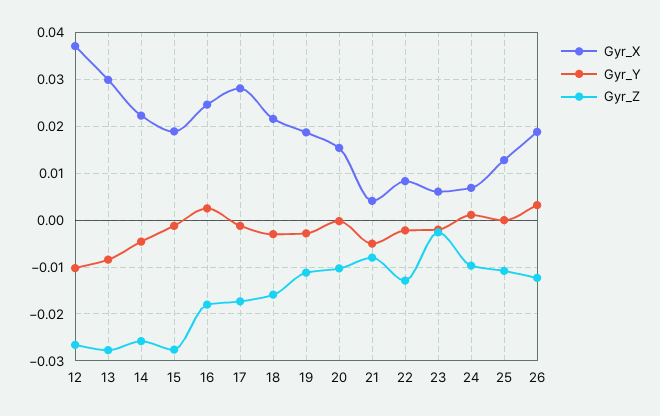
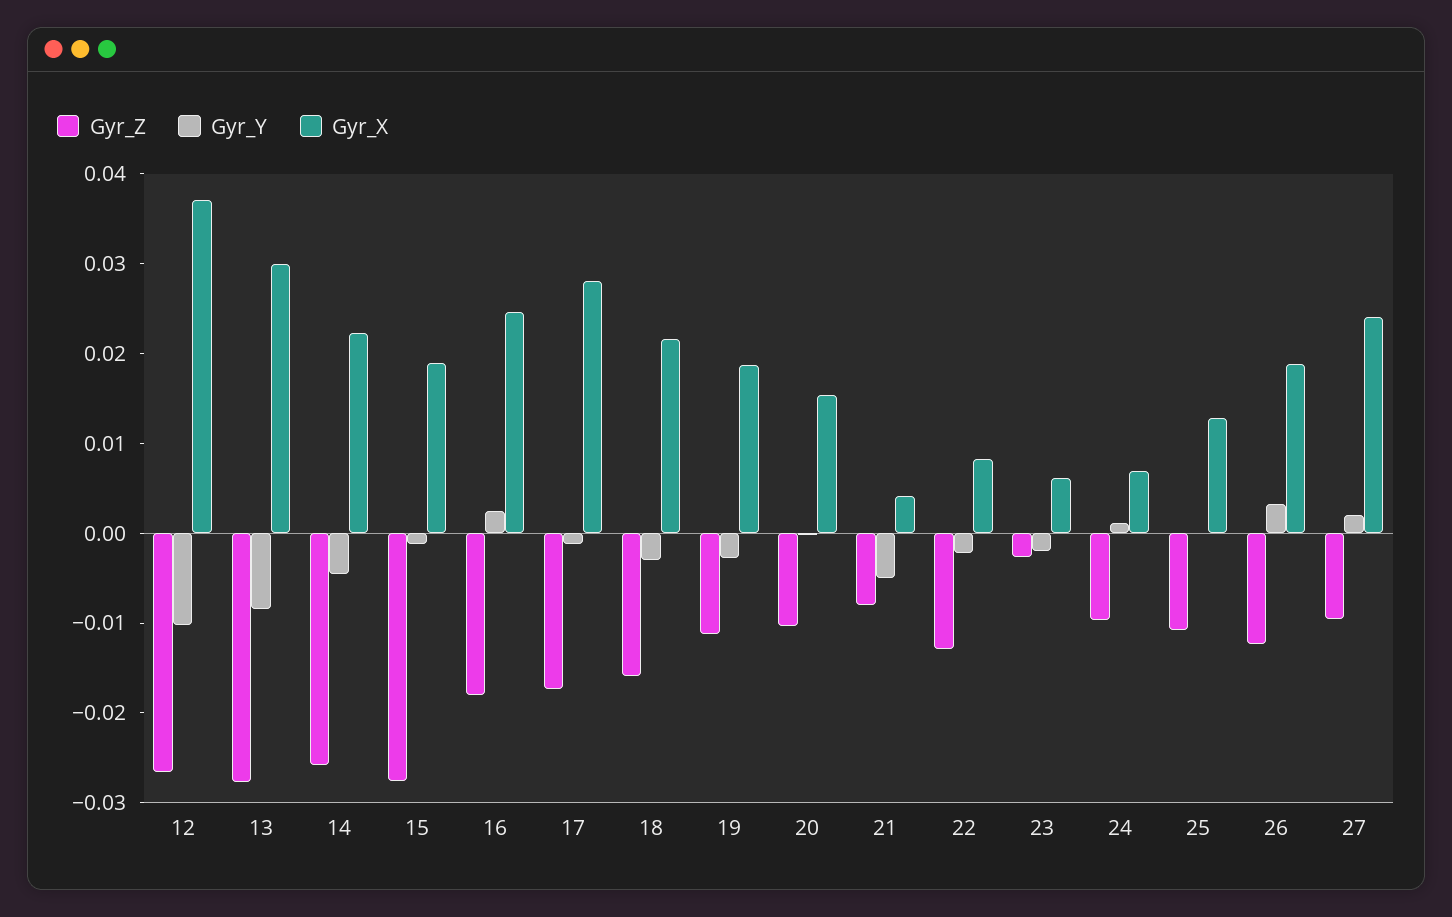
  {
    "Gyr_X": {
      "12": 0.038,
      "13": 0.03,
      "14": 0.022,
      "15": 0.018,
      "16": 0.024,
      "17": 0.028,
      "18": 0.022,
      "19": 0.018,
      "20": 0.016,
      "21": 0.004,
      "22": 0.008,
      "23": 0.006,
      "24": 0.006,
      "25": 0.012,
-     "26": 0.018
+     "26": 0.018,
+     "27": 0.024
    },
    "Gyr_Y": {
      "12": -0.01,
      "13": -0.008,
      "14": -0.004,
      "15": -0.002,
      "16": 0.002,
      "17": -0.002,
      "18": -0.004,
      "19": -0.002,
      "20": 0,
      "21": -0.006,
      "22": -0.002,
      "23": -0.002,
      "24": 0.002,
      "25": 0,
-     "26": 0.004
+     "26": 0.004,
+     "27": 0.002
    },
    "Gyr_Z": {
      "12": -0.026,
      "13": -0.028,
      "14": -0.026,
      "15": -0.028,
      "16": -0.018,
      "17": -0.018,
      "18": -0.016,
      "19": -0.012,
      "20": -0.01,
      "21": -0.008,
      "22": -0.012,
      "23": -0.002,
      "24": -0.01,
      "25": -0.01,
-     "26": -0.012
+     "26": -0.012,
+     "27": -0.01
    }
  }

